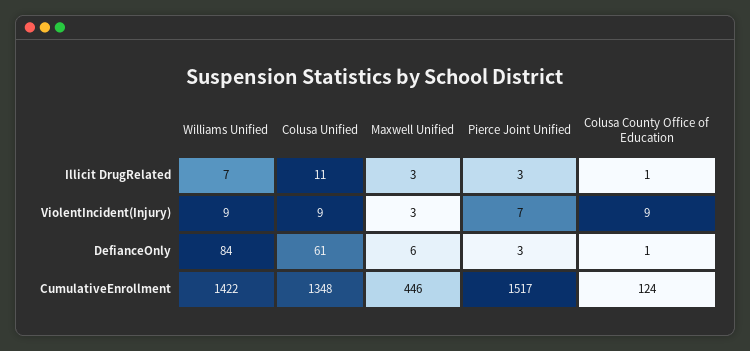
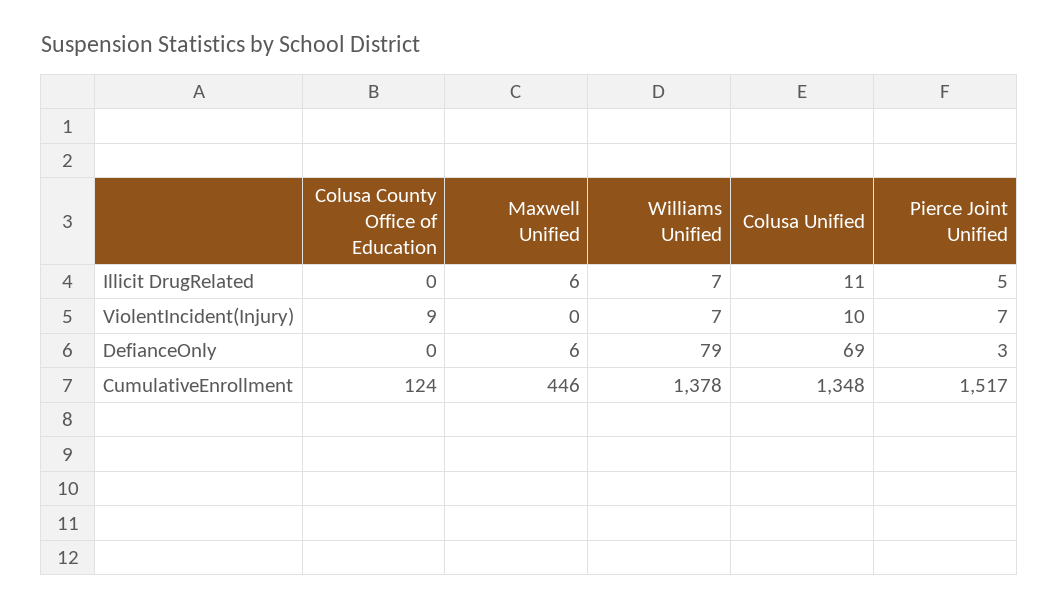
  {
    "Williams Unified": {
      "Illicit DrugRelated": 7,
-     "ViolentIncident(Injury)": 9,
+     "ViolentIncident(Injury)": 7,
-     "DefianceOnly": 84,
+     "DefianceOnly": 79,
-     "CumulativeEnrollment": 1422
+     "CumulativeEnrollment": 1378
    },
    "Colusa Unified": {
      "Illicit DrugRelated": 11,
-     "ViolentIncident(Injury)": 9,
+     "ViolentIncident(Injury)": 10,
-     "DefianceOnly": 61,
+     "DefianceOnly": 69,
      "CumulativeEnrollment": 1348
    },
    "Maxwell Unified": {
-     "Illicit DrugRelated": 3,
+     "Illicit DrugRelated": 6,
-     "ViolentIncident(Injury)": 3,
+     "ViolentIncident(Injury)": 0,
      "DefianceOnly": 6,
      "CumulativeEnrollment": 446
    },
    "Pierce Joint Unified": {
-     "Illicit DrugRelated": 3,
+     "Illicit DrugRelated": 5,
      "ViolentIncident(Injury)": 7,
      "DefianceOnly": 3,
      "CumulativeEnrollment": 1517
    },
    "Colusa County Office of Education": {
-     "Illicit DrugRelated": 1,
+     "Illicit DrugRelated": 0,
      "ViolentIncident(Injury)": 9,
-     "DefianceOnly": 1,
+     "DefianceOnly": 0,
      "CumulativeEnrollment": 124
    }
  }

